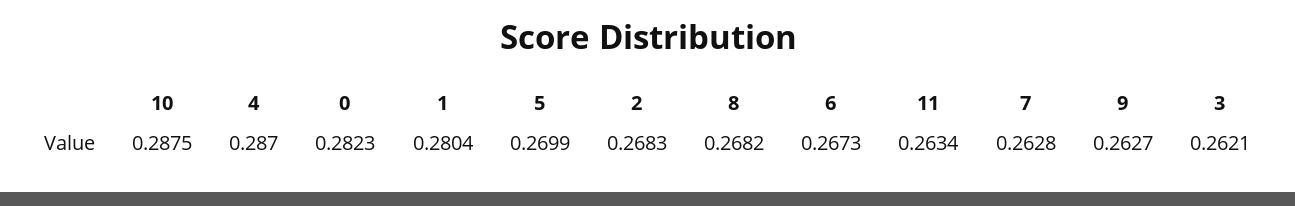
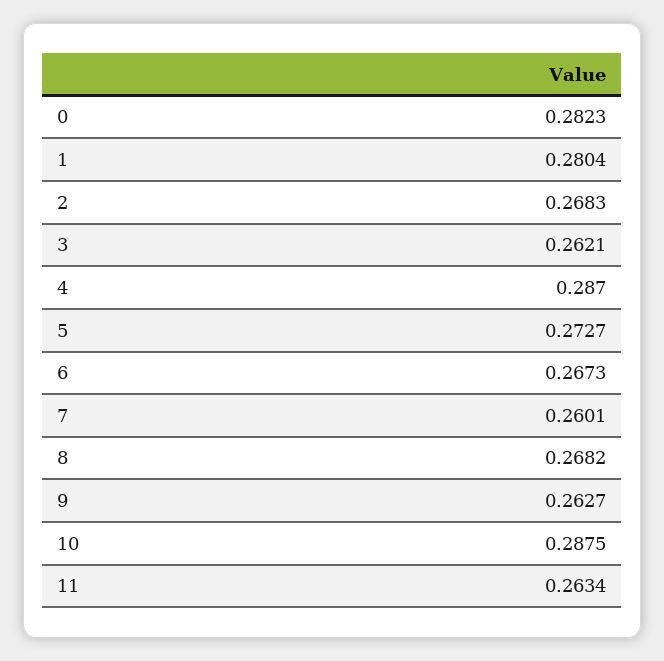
  {
    "10": 0.2875,
    "4": 0.287,
    "0": 0.2823,
    "1": 0.2804,
-   "5": 0.2699,
+   "5": 0.2727,
    "2": 0.2683,
    "8": 0.2682,
    "6": 0.2673,
    "11": 0.2634,
-   "7": 0.2628,
+   "7": 0.2601,
    "9": 0.2627,
    "3": 0.2621
  }

